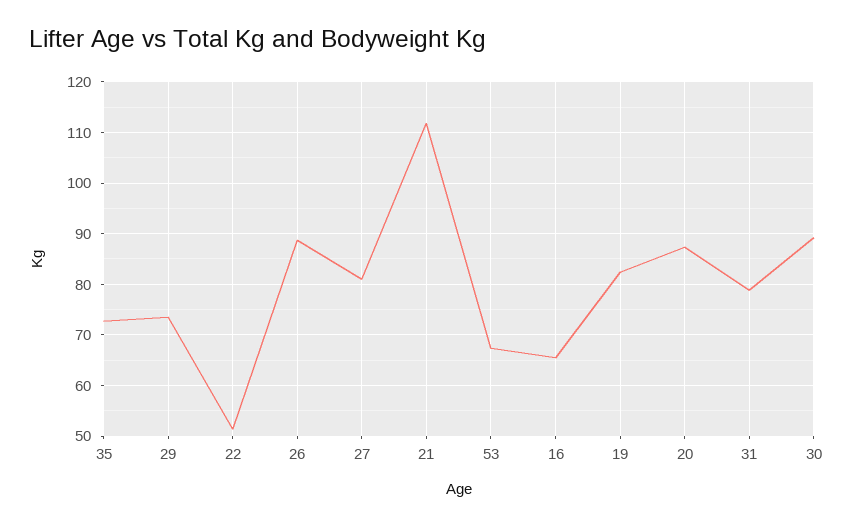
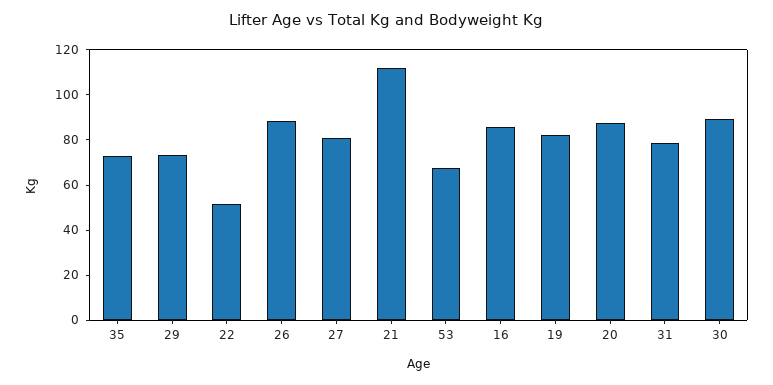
  {
    "35": 72,
    "29": 74,
    "22": 52,
    "26": 88,
    "27": 82,
    "21": 112,
    "53": 68,
-   "16": 66,
+   "16": 85,
    "19": 82,
    "20": 88,
    "31": 78,
    "30": 90
  }

